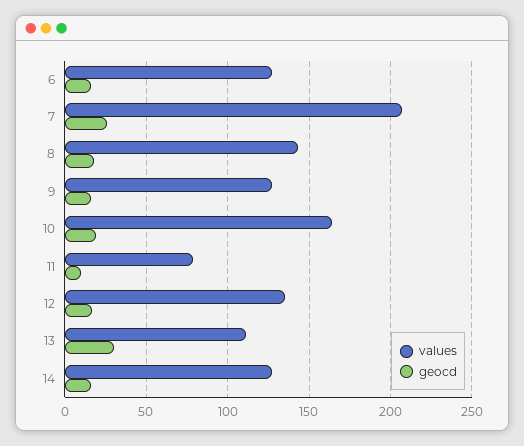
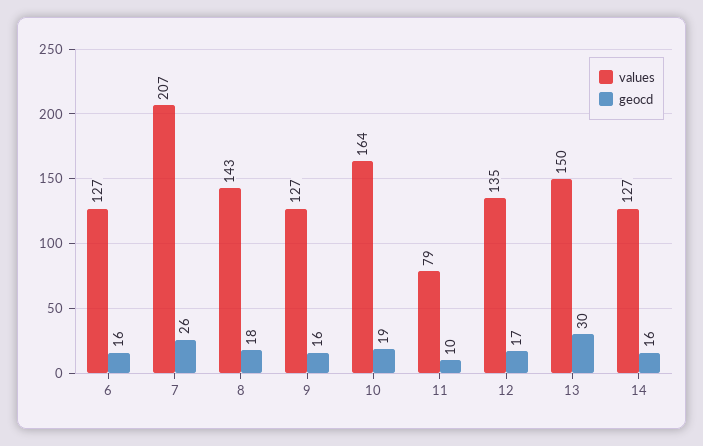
  {
    "values": {
      "6": 127,
      "7": 207,
      "8": 143,
      "9": 127,
      "10": 164,
      "11": 79,
      "12": 135,
-     "13": 110,
+     "13": 150,
      "14": 127
    },
    "geocd": {
      "6": 16,
      "7": 26,
      "8": 18,
      "9": 16,
      "10": 19,
      "11": 10,
      "12": 17,
      "13": 30,
      "14": 16
    }
  }

